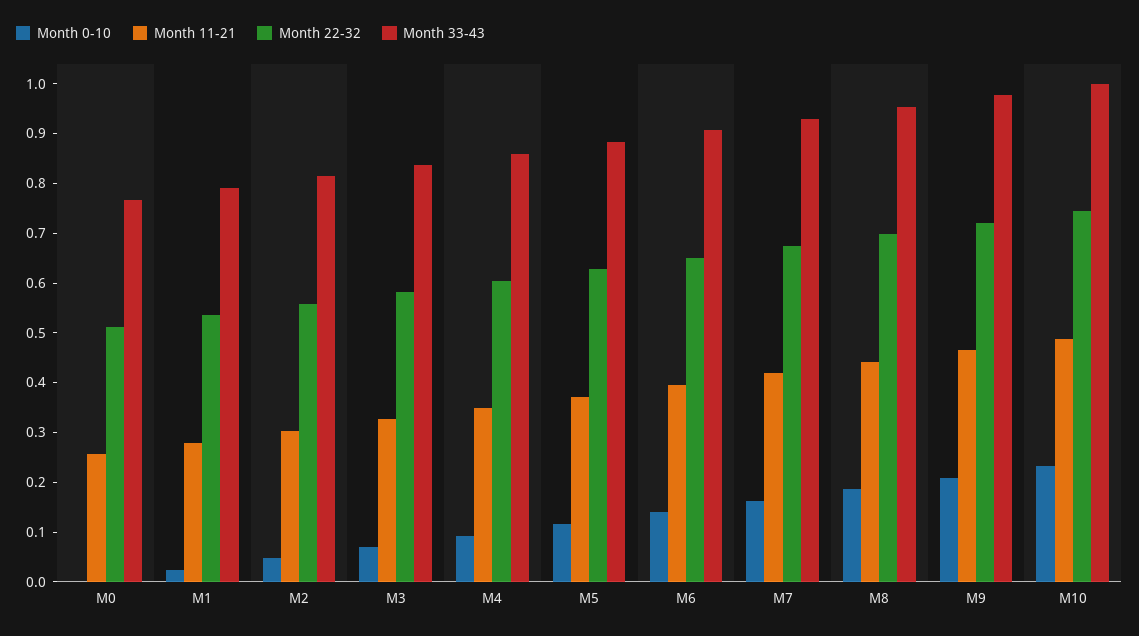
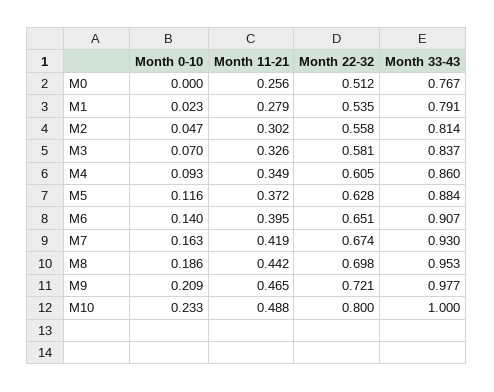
  {
    "Month 0-10": {
      "M0": 0,
      "M1": 0.023,
      "M2": 0.047,
      "M3": 0.07,
      "M4": 0.093,
      "M5": 0.116,
      "M6": 0.14,
      "M7": 0.163,
      "M8": 0.186,
      "M9": 0.209,
      "M10": 0.233
    },
    "Month 11-21": {
      "M0": 0.256,
      "M1": 0.279,
      "M2": 0.302,
      "M3": 0.326,
      "M4": 0.349,
      "M5": 0.372,
      "M6": 0.395,
      "M7": 0.419,
      "M8": 0.442,
      "M9": 0.465,
      "M10": 0.488
    },
    "Month 22-32": {
      "M0": 0.512,
      "M1": 0.535,
      "M2": 0.558,
      "M3": 0.581,
      "M4": 0.605,
      "M5": 0.628,
      "M6": 0.651,
      "M7": 0.674,
      "M8": 0.698,
      "M9": 0.721,
-     "M10": 0.74
+     "M10": 0.8
    },
    "Month 33-43": {
      "M0": 0.767,
      "M1": 0.791,
      "M2": 0.814,
      "M3": 0.837,
      "M4": 0.86,
      "M5": 0.884,
      "M6": 0.907,
      "M7": 0.93,
      "M8": 0.953,
      "M9": 0.977,
      "M10": 1
    }
  }

